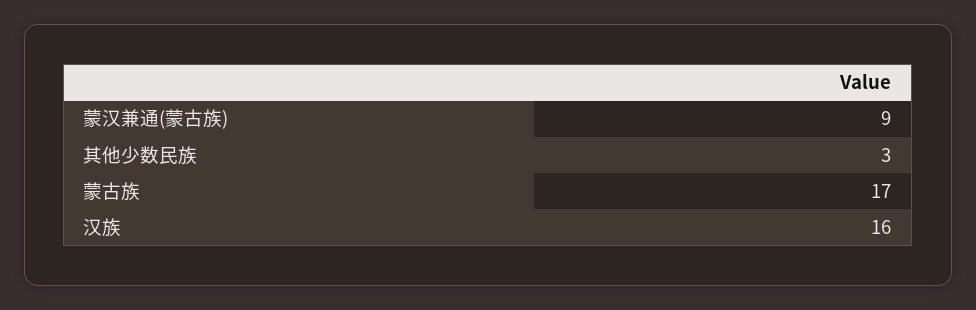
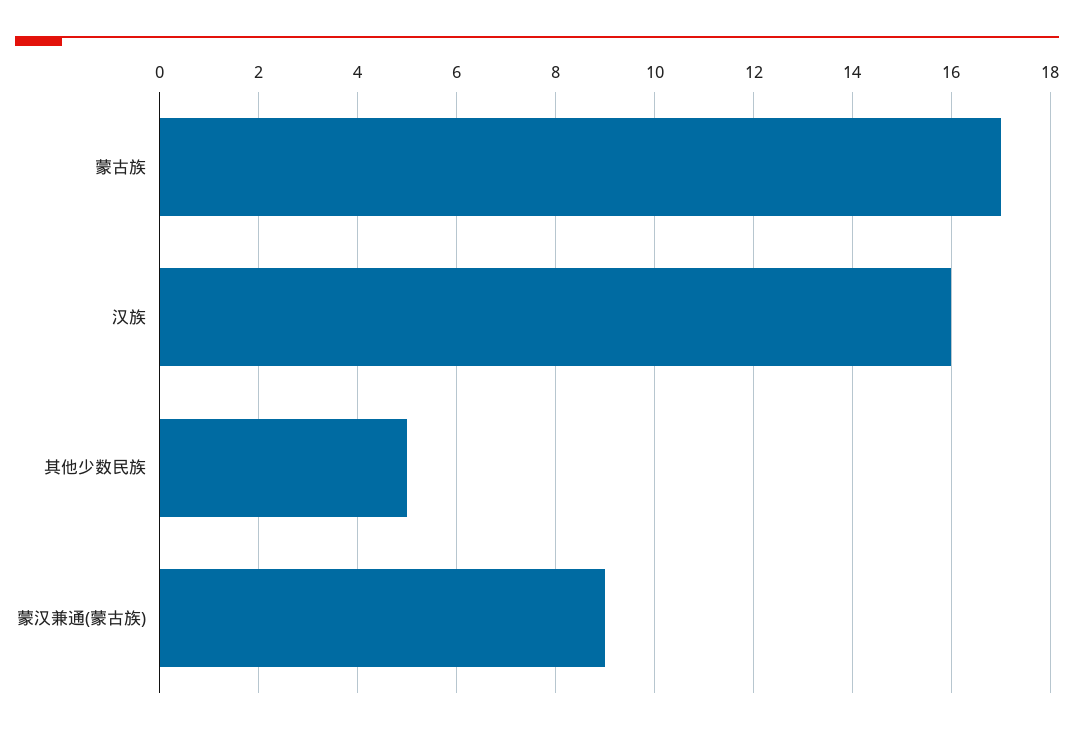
  {
    "蒙汉兼通(蒙古族)": 9,
-   "其他少数民族": 3,
+   "其他少数民族": 5,
    "蒙古族": 17,
    "汉族": 16
  }

